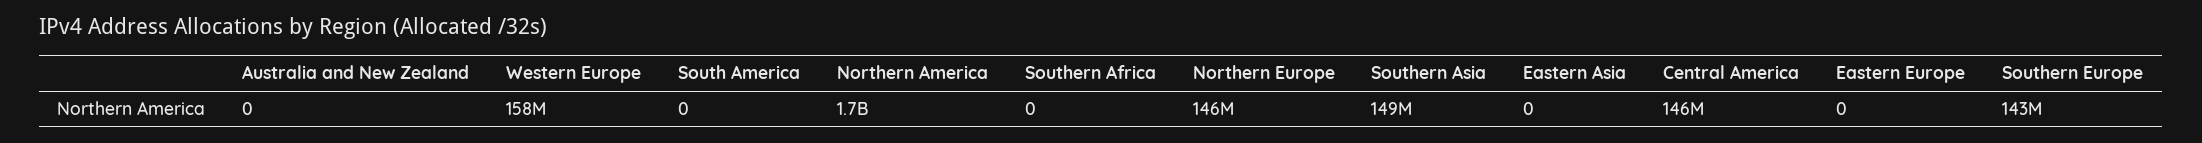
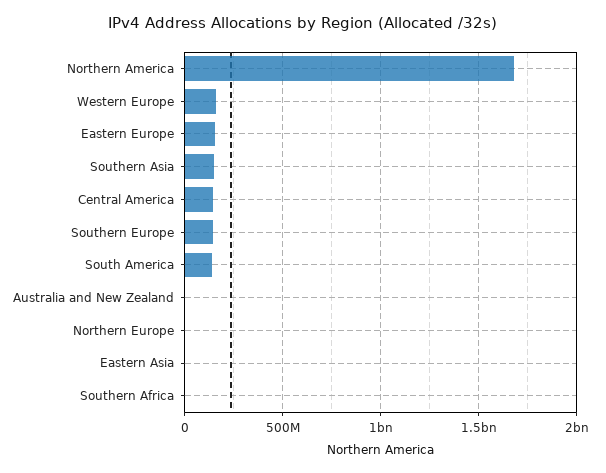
  {
    "Australia and New Zealand": 0,
    "Western Europe": 158000000,
-   "South America": 0,
+   "South America": 150000000,
    "Northern America": 1700000000,
    "Southern Africa": 0,
-   "Northern Europe": 146000000,
+   "Northern Europe": 0,
    "Southern Asia": 149000000,
    "Eastern Asia": 0,
    "Central America": 146000000,
-   "Eastern Europe": 0,
+   "Eastern Europe": 150000000,
    "Southern Europe": 143000000
  }

